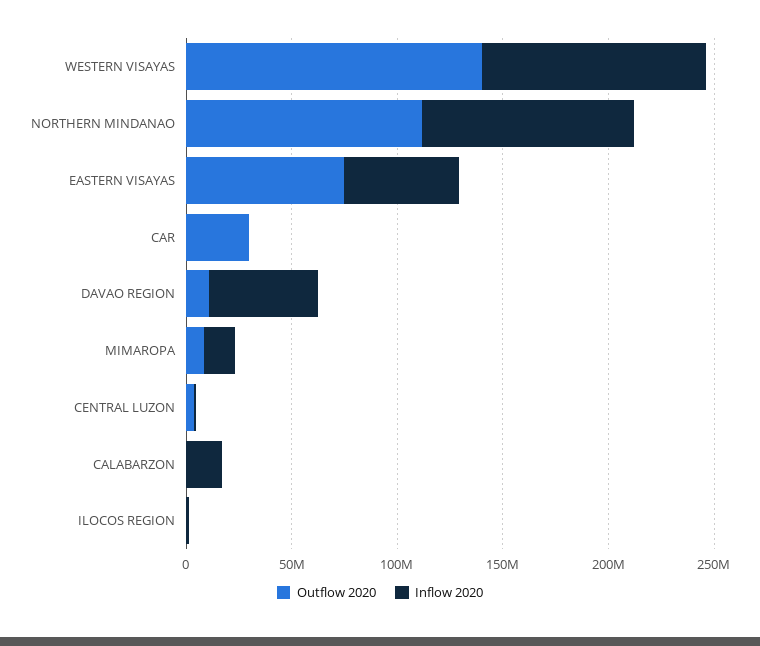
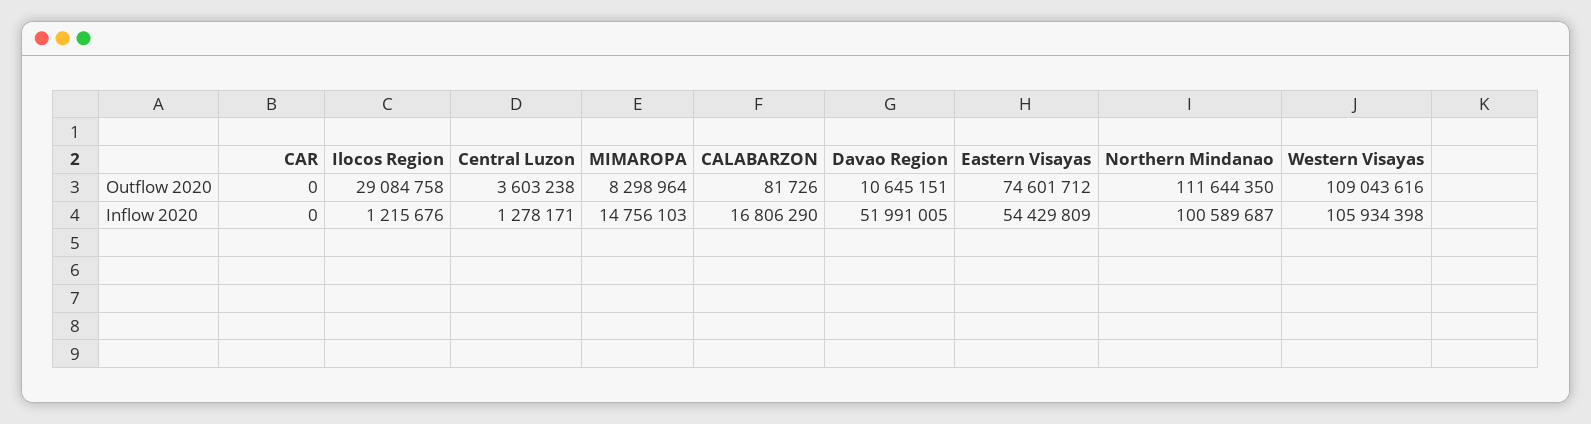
  {
    "Outflow 2020": {
-     "WESTERN VISAYAS": 140000000,
+     "WESTERN VISAYAS": 109043616,
      "NORTHERN MINDANAO": 111644350,
      "EASTERN VISAYAS": 74601712,
-     "CAR": 30000000,
+     "CAR": 0,
      "DAVAO REGION": 10645151,
      "MIMAROPA": 8298964,
      "CENTRAL LUZON": 3603238,
      "CALABARZON": 81726,
-     "ILOCOS REGION": 0
+     "ILOCOS REGION": 29084758
    },
    "Inflow 2020": {
      "WESTERN VISAYAS": 105934398,
      "NORTHERN MINDANAO": 100589687,
      "EASTERN VISAYAS": 54429809,
      "CAR": 0,
      "DAVAO REGION": 51991005,
      "MIMAROPA": 14756103,
      "CENTRAL LUZON": 1278171,
      "CALABARZON": 16806290,
      "ILOCOS REGION": 1215676
    }
  }

